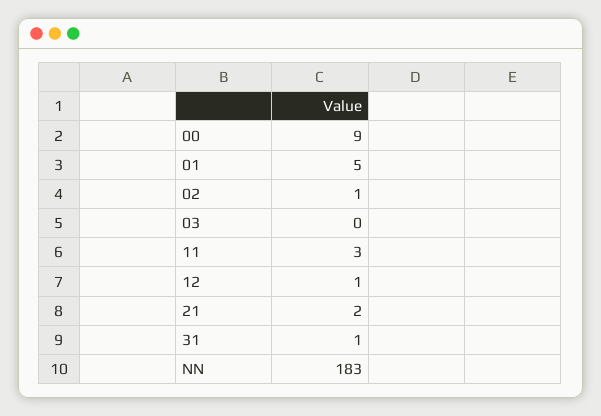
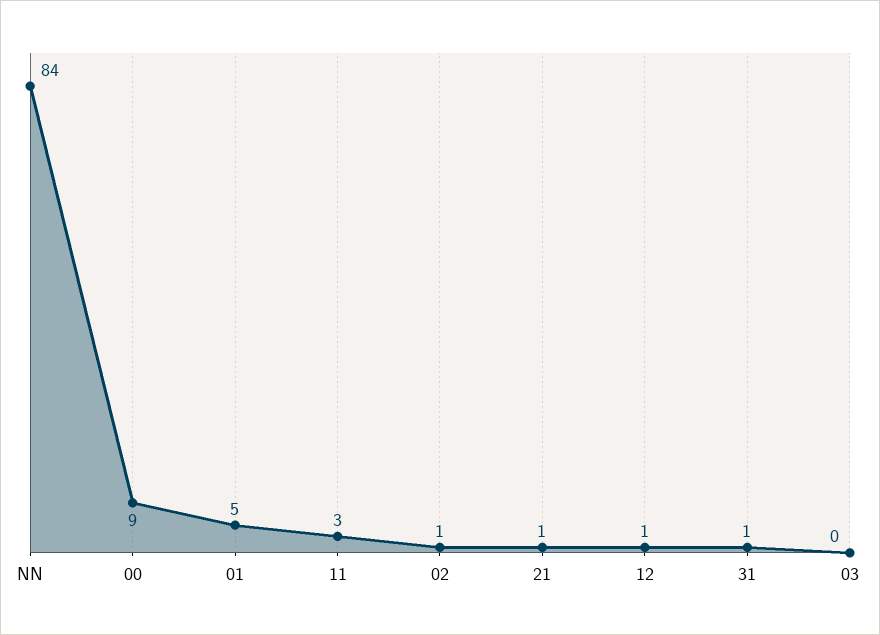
  {
    "00": 9,
    "01": 5,
    "02": 1,
    "03": 0,
    "11": 3,
    "12": 1,
-   "21": 2,
+   "21": 1,
    "31": 1,
-   "NN": 183
+   "NN": 84
  }

